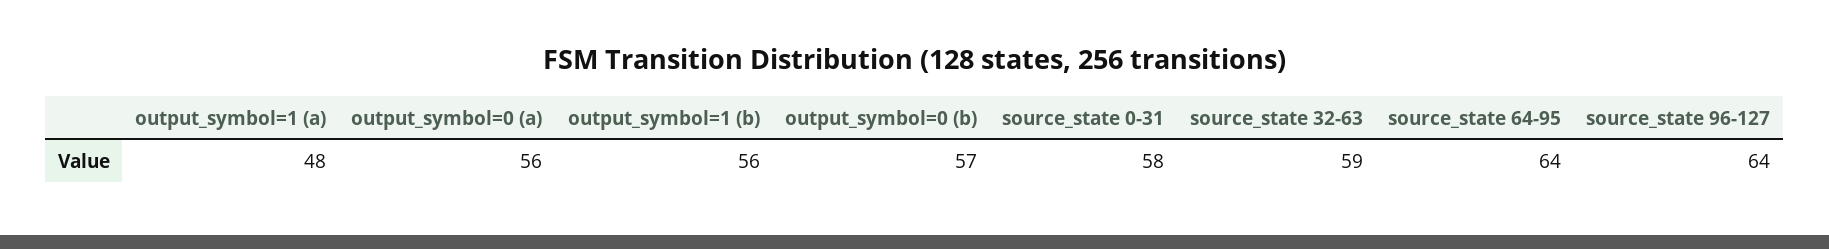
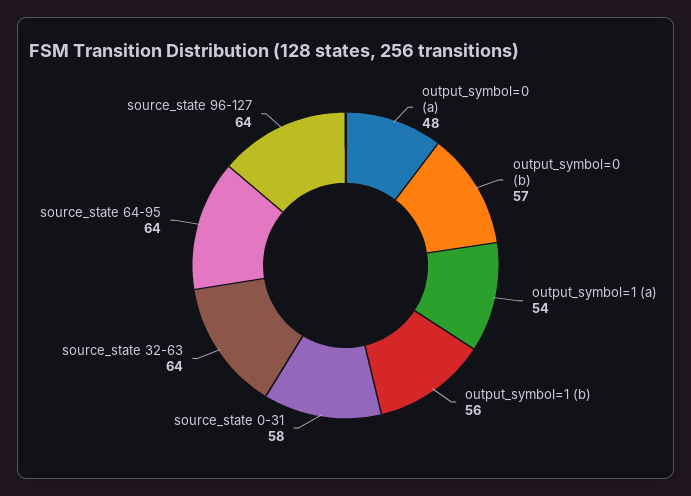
  {
-   "output_symbol=1 (a)": 48,
+   "output_symbol=1 (a)": 54,
-   "output_symbol=0 (a)": 56,
+   "output_symbol=0 (a)": 48,
    "output_symbol=1 (b)": 56,
    "output_symbol=0 (b)": 57,
    "source_state 0-31": 58,
-   "source_state 32-63": 59,
+   "source_state 32-63": 64,
    "source_state 64-95": 64,
    "source_state 96-127": 64
  }

